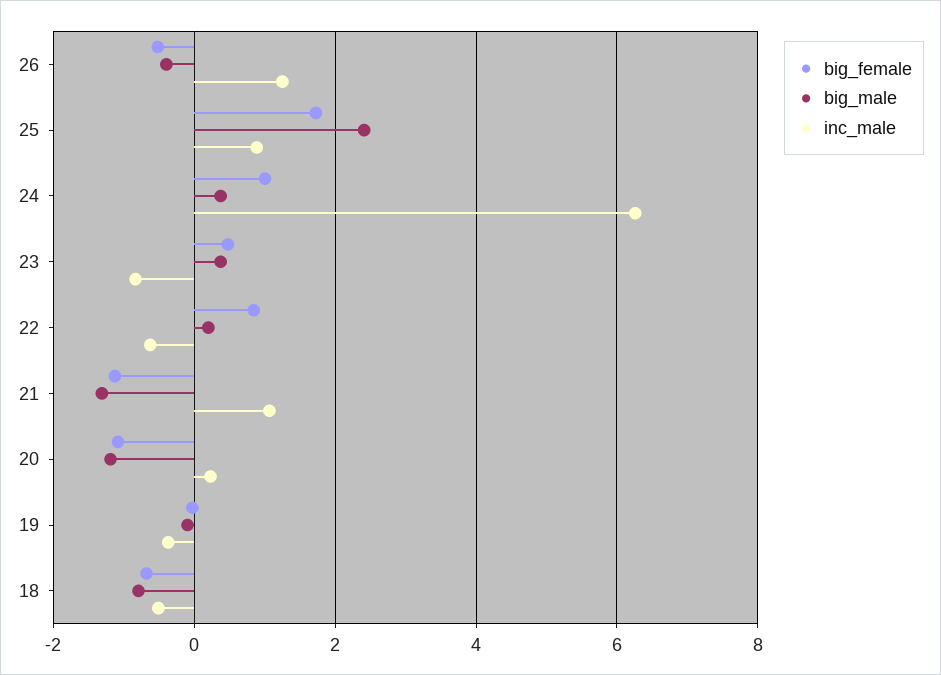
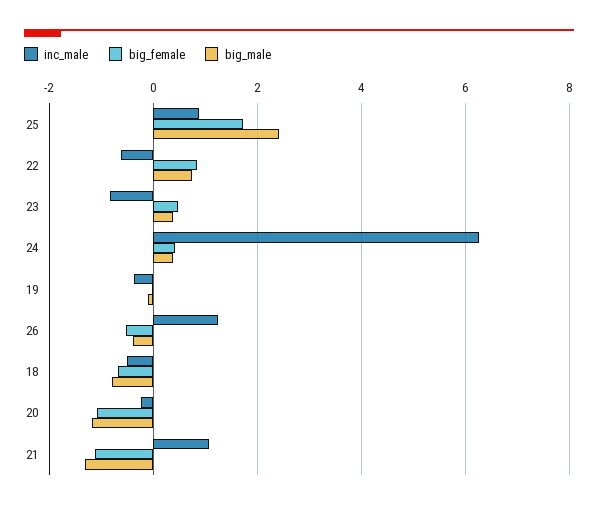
  {
    "big_female": {
      "26": -0.6,
      "25": 1.8,
-     "24": 1,
+     "24": 0.4,
      "23": 0.4,
      "22": 0.8,
      "21": -1.2,
      "20": -1,
      "19": 0,
      "18": -0.6
    },
    "big_male": {
      "26": -0.4,
      "25": 2.4,
      "24": 0.4,
      "23": 0.4,
-     "22": 0.2,
+     "22": 0.8,
      "21": -1.4,
      "20": -1.2,
      "19": 0,
      "18": -0.8
    },
    "inc_male": {
      "26": 1.2,
      "25": 0.8,
      "24": 6.2,
      "23": -0.8,
      "22": -0.6,
      "21": 1,
-     "20": 0.2,
+     "20": -0.2,
      "19": -0.4,
      "18": -0.6
    }
  }

